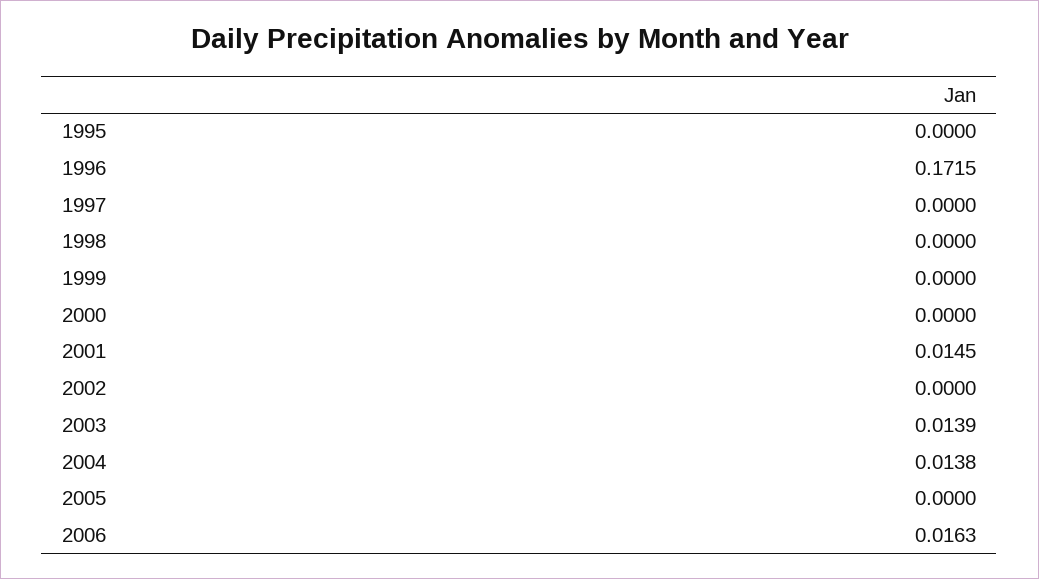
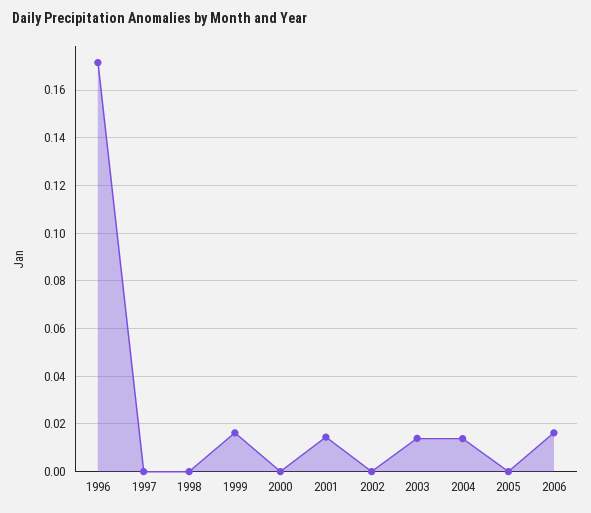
  {
-   "1995": 0,
    "1996": 0.1715,
    "1997": 0,
    "1998": 0,
-   "1999": 0,
+   "1999": 0.015,
    "2000": 0,
    "2001": 0.0145,
    "2002": 0,
    "2003": 0.0139,
    "2004": 0.0138,
    "2005": 0,
    "2006": 0.0163
  }

